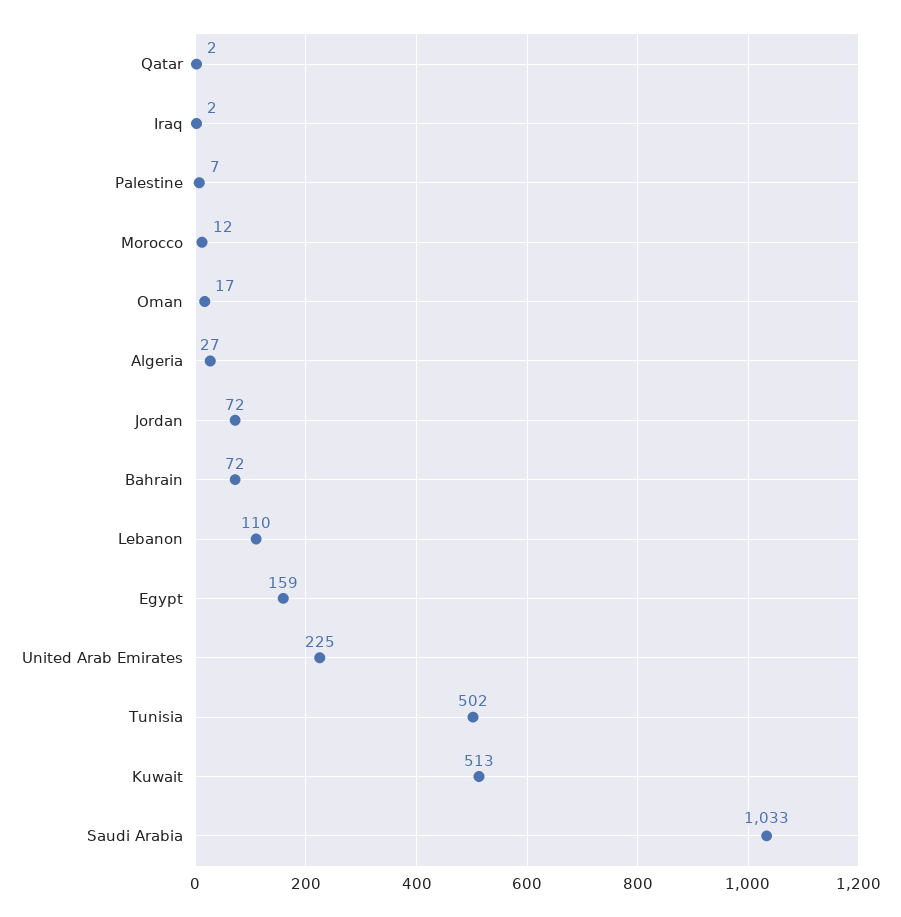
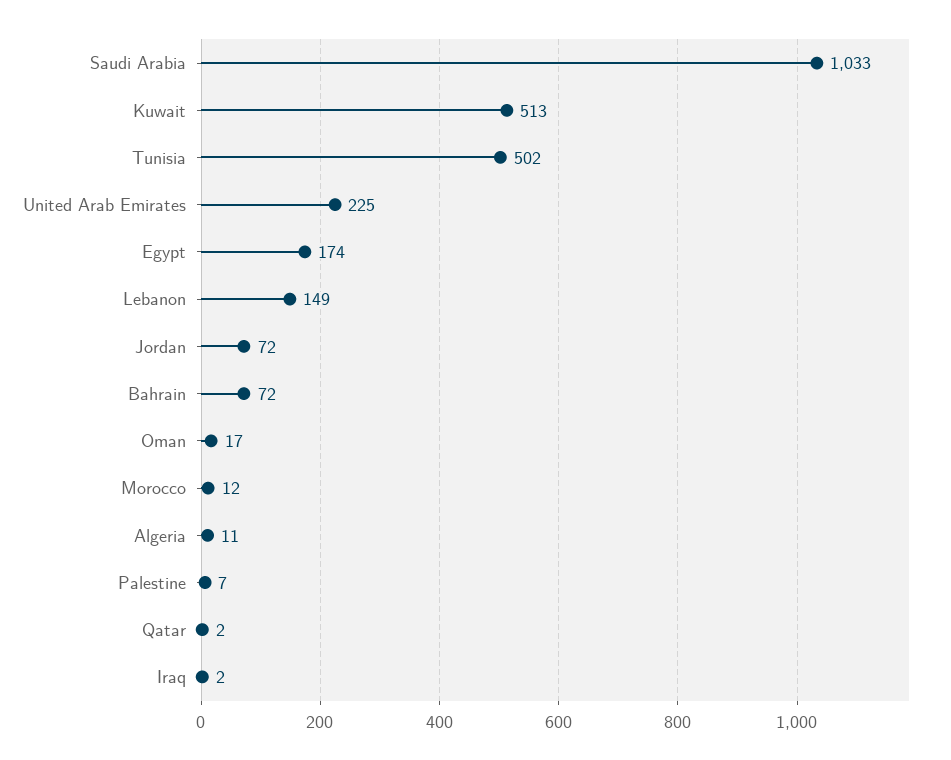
  {
    "Qatar": 2,
    "Iraq": 2,
    "Palestine": 7,
    "Morocco": 12,
    "Oman": 17,
-   "Algeria": 27,
+   "Algeria": 11,
    "Jordan": 72,
    "Bahrain": 72,
-   "Lebanon": 110,
+   "Lebanon": 149,
-   "Egypt": 159,
+   "Egypt": 174,
    "United Arab Emirates": 225,
    "Tunisia": 502,
    "Kuwait": 513,
    "Saudi Arabia": 1033
  }

